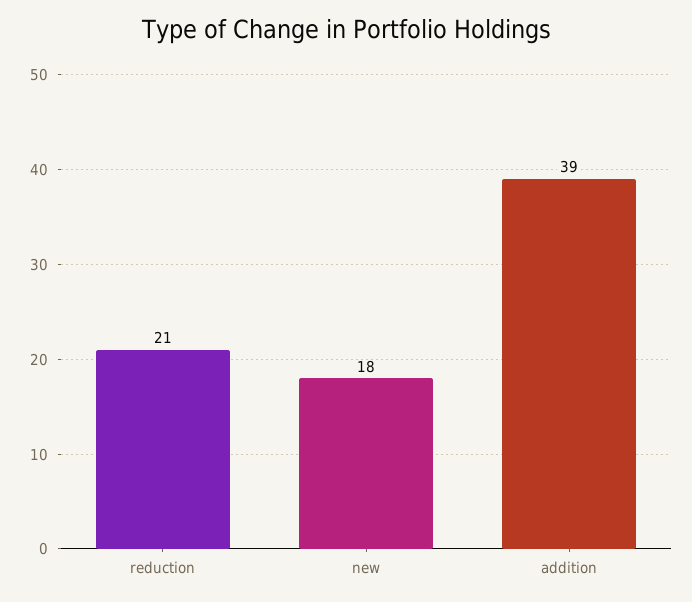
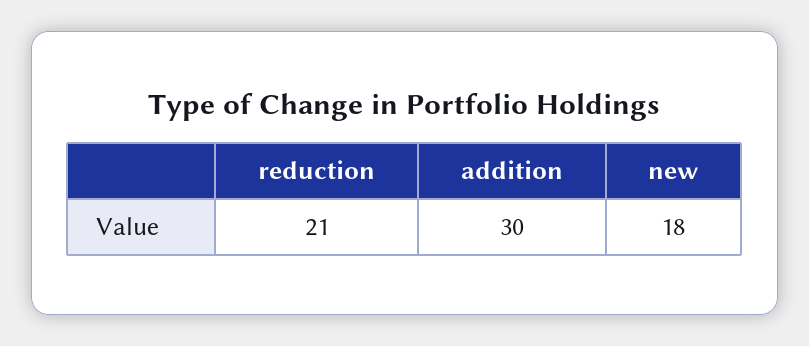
  {
    "reduction": 21,
    "new": 18,
-   "addition": 39
+   "addition": 30
  }

